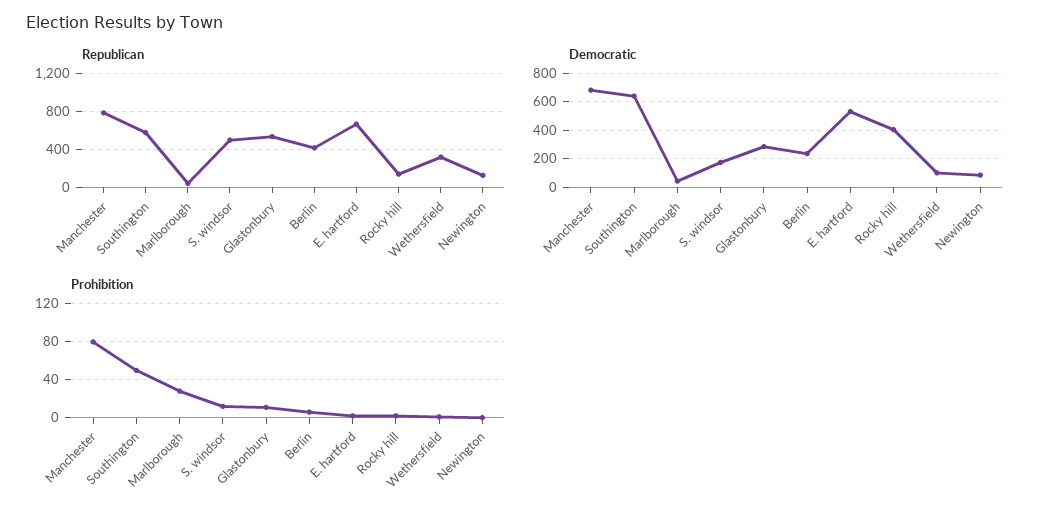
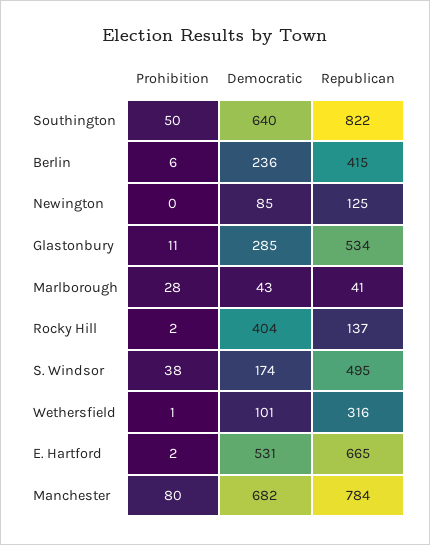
  {
    "Republican": {
      "Manchester": 784,
-     "Southington": 600,
+     "Southington": 822,
      "Marlborough": 41,
      "S. windsor": 495,
      "Glastonbury": 534,
      "Berlin": 415,
      "E. hartford": 665,
      "Rocky hill": 137,
      "Wethersfield": 316,
      "Newington": 125
    },
    "Democratic": {
      "Manchester": 682,
      "Southington": 640,
      "Marlborough": 43,
      "S. windsor": 174,
      "Glastonbury": 285,
      "Berlin": 236,
      "E. hartford": 531,
      "Rocky hill": 404,
      "Wethersfield": 101,
      "Newington": 85
    },
    "Prohibition": {
      "Manchester": 80,
      "Southington": 50,
      "Marlborough": 28,
-     "S. windsor": 10,
+     "S. windsor": 38,
      "Glastonbury": 11,
      "Berlin": 6,
      "E. hartford": 2,
      "Rocky hill": 2,
      "Wethersfield": 1,
      "Newington": 0
    }
  }

